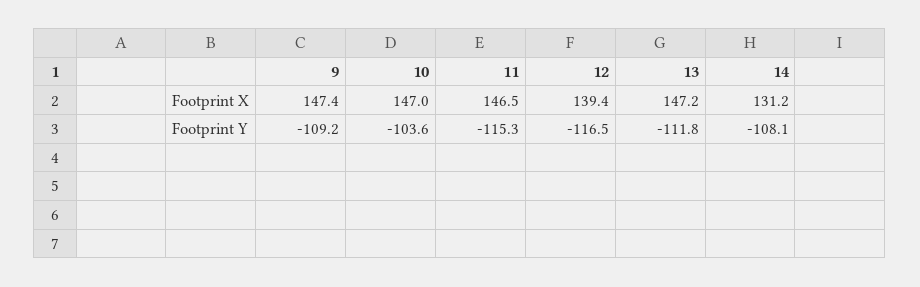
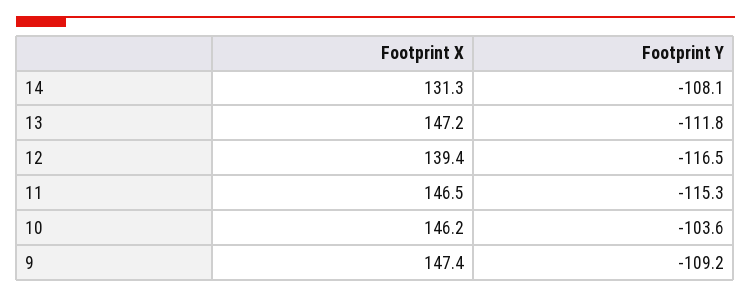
  {
    "9": {
      "Footprint X": 147.4,
      "Footprint Y": -109.2
    },
    "10": {
-     "Footprint X": 147,
+     "Footprint X": 146.2,
      "Footprint Y": -103.6
    },
    "11": {
      "Footprint X": 146.5,
      "Footprint Y": -115.3
    },
    "12": {
      "Footprint X": 139.4,
      "Footprint Y": -116.5
    },
    "13": {
      "Footprint X": 147.2,
      "Footprint Y": -111.8
    },
    "14": {
-     "Footprint X": 131.2,
+     "Footprint X": 131.3,
      "Footprint Y": -108.1
    }
  }

